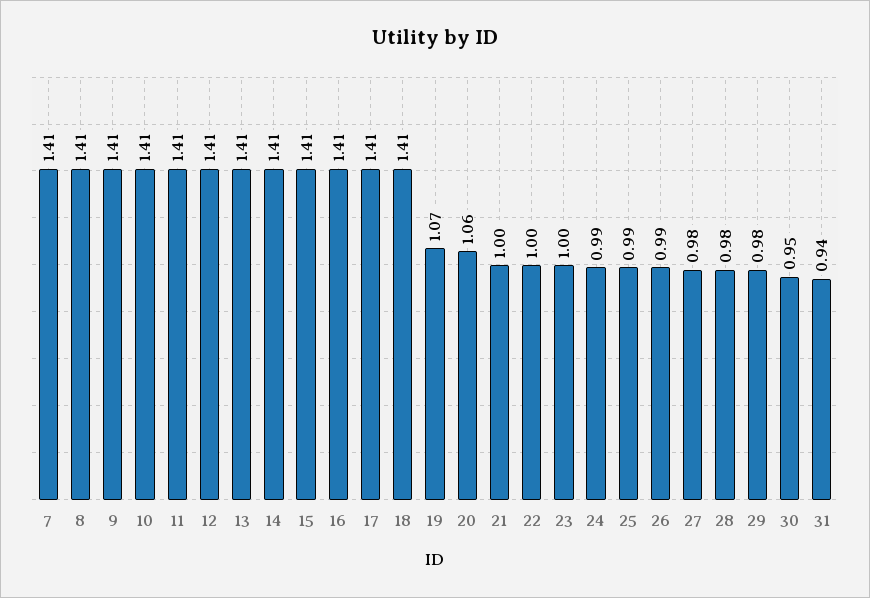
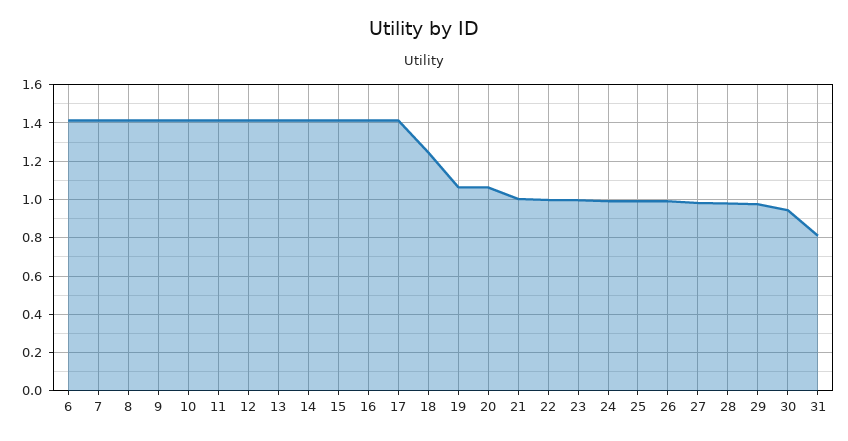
  {
    "7": 1.41,
    "8": 1.41,
    "9": 1.41,
    "10": 1.41,
    "11": 1.41,
    "12": 1.41,
    "13": 1.41,
    "14": 1.41,
    "15": 1.41,
    "16": 1.41,
    "17": 1.41,
-   "18": 1.41,
+   "18": 1.25,
    "19": 1.07,
    "20": 1.06,
    "21": 1,
    "22": 1,
    "23": 1,
    "24": 0.99,
    "25": 0.99,
    "26": 0.99,
    "27": 0.98,
    "28": 0.98,
    "29": 0.98,
    "30": 0.95,
-   "31": 0.94
+   "31": 0.8,
+   "6": 1.4
  }

